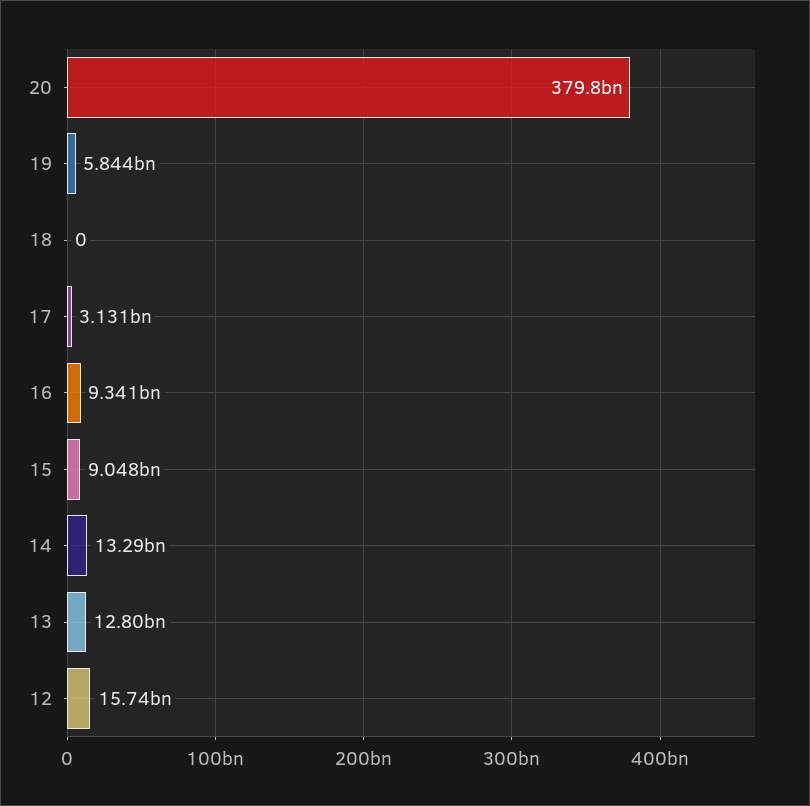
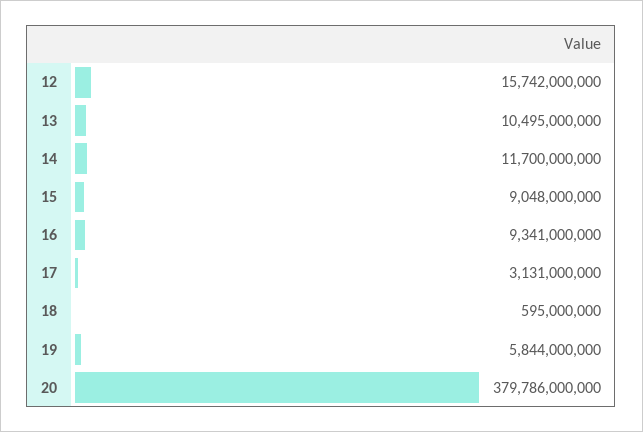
  {
    "20": 379786000000,
    "19": 5844000000,
-   "18": 0,
+   "18": 595000000,
    "17": 3131000000,
    "16": 9341000000,
    "15": 9048000000,
-   "14": 13290000000,
+   "14": 11700000000,
-   "13": 12800000000,
+   "13": 10495000000,
    "12": 15742000000
  }

